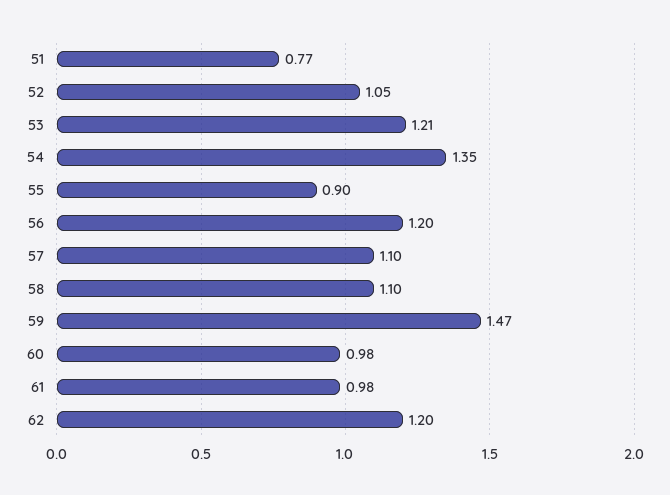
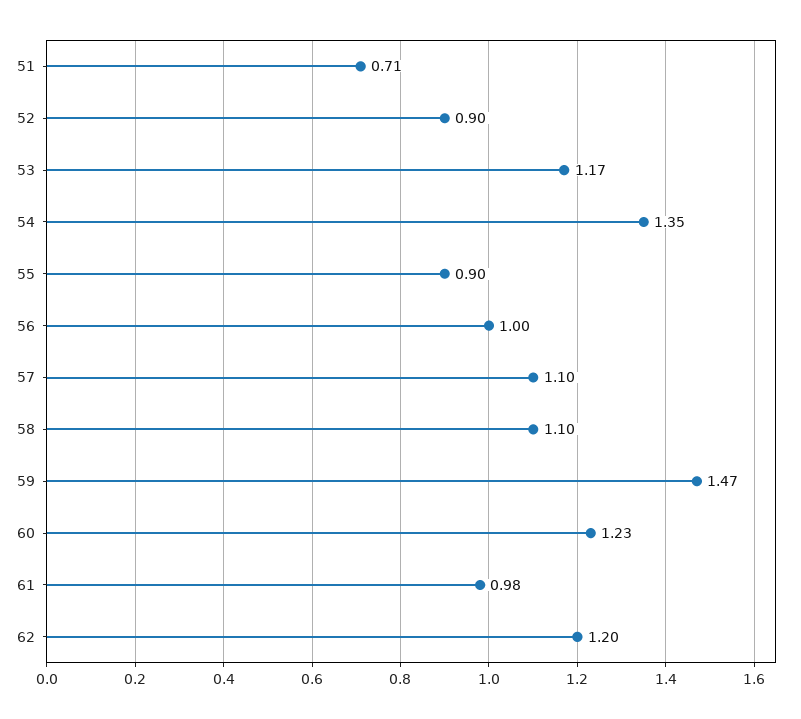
  {
-   "51": 0.77,
+   "51": 0.71,
-   "52": 1.05,
+   "52": 0.9,
-   "53": 1.21,
+   "53": 1.17,
    "54": 1.35,
    "55": 0.9,
-   "56": 1.2,
+   "56": 1,
    "57": 1.1,
    "58": 1.1,
    "59": 1.47,
-   "60": 0.98,
+   "60": 1.23,
    "61": 0.98,
    "62": 1.2
  }

